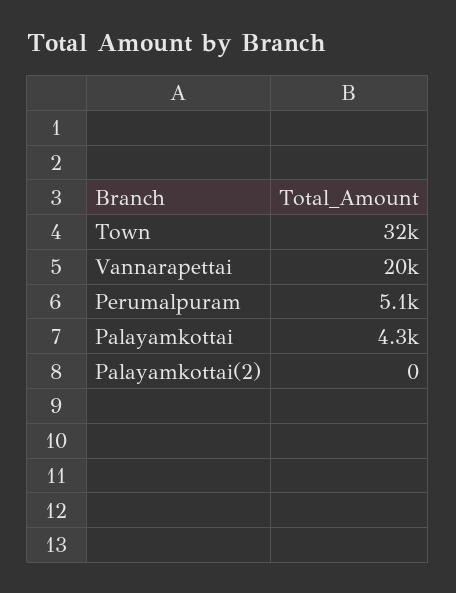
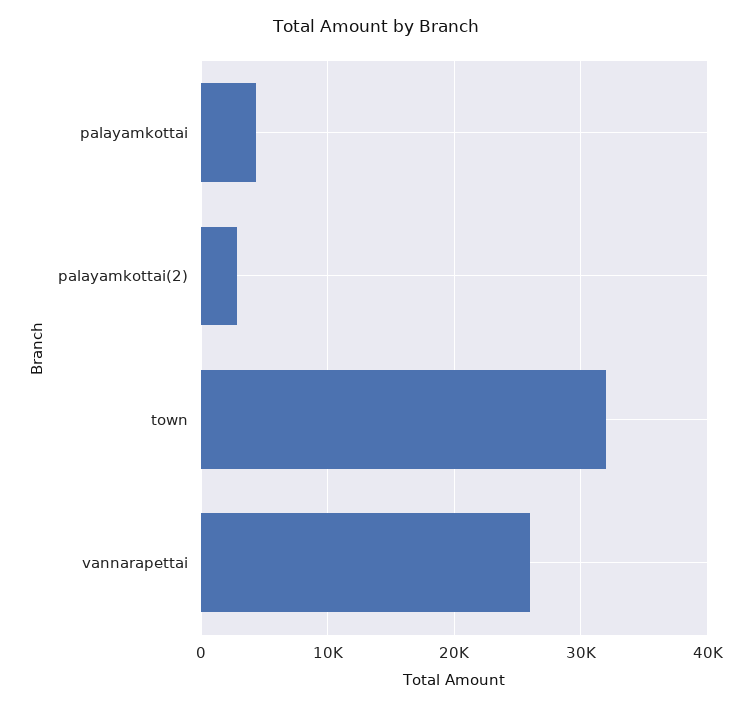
  {
    "Town": 32000,
-   "Vannarapettai": 20000,
+   "Vannarapettai": 26000,
-   "Perumalpuram": 5100,
    "Palayamkottai": 4300,
-   "Palayamkottai(2)": 0
+   "Palayamkottai(2)": 3000
  }

